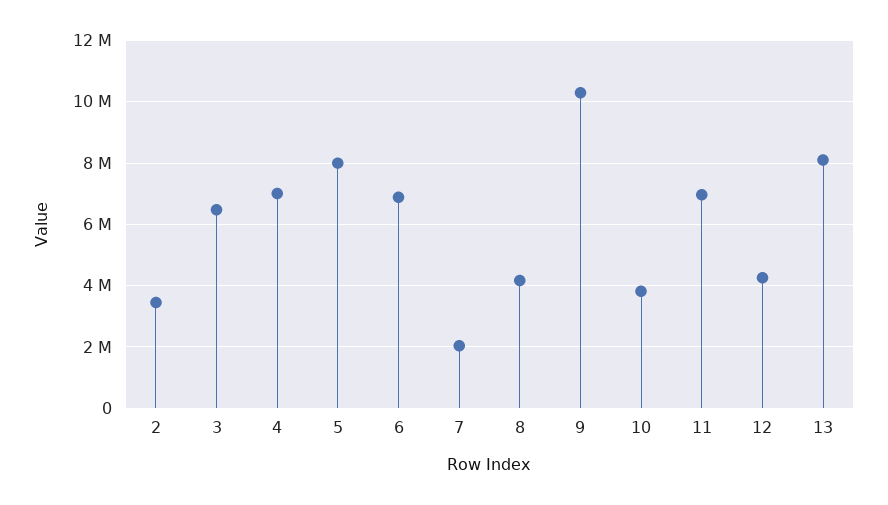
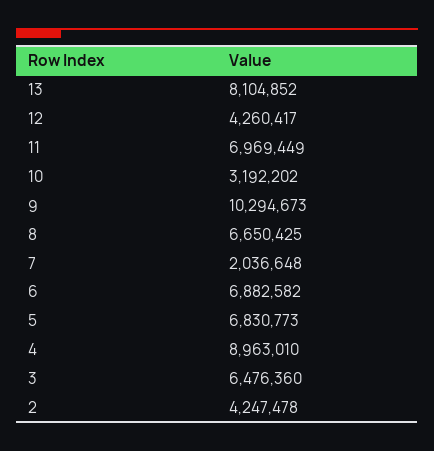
  {
-   "2": 3400000,
+   "2": 4247478,
    "3": 6476360,
-   "4": 7000000,
+   "4": 8963010,
-   "5": 8000000,
+   "5": 6830773,
    "6": 6882582,
    "7": 2036648,
-   "8": 4200000,
+   "8": 6650425,
    "9": 10294673,
-   "10": 3800000,
+   "10": 3192202,
    "11": 6969449,
    "12": 4260417,
    "13": 8104852
  }

